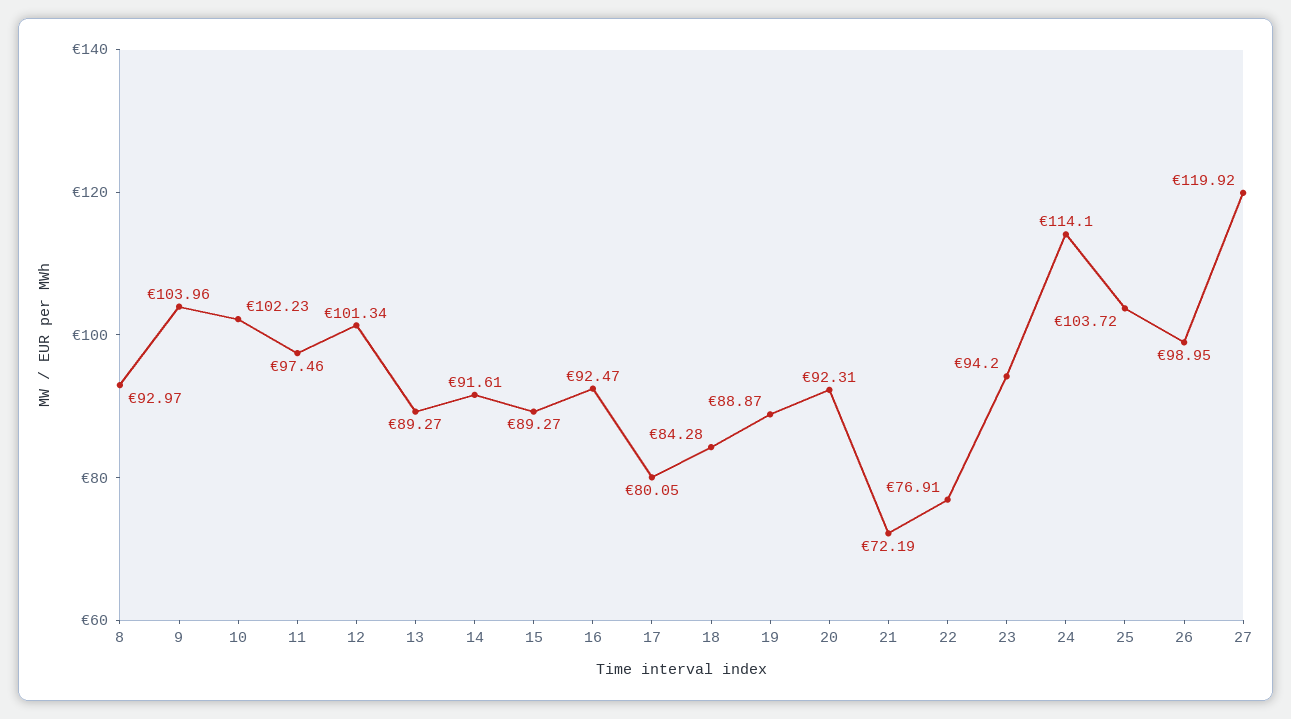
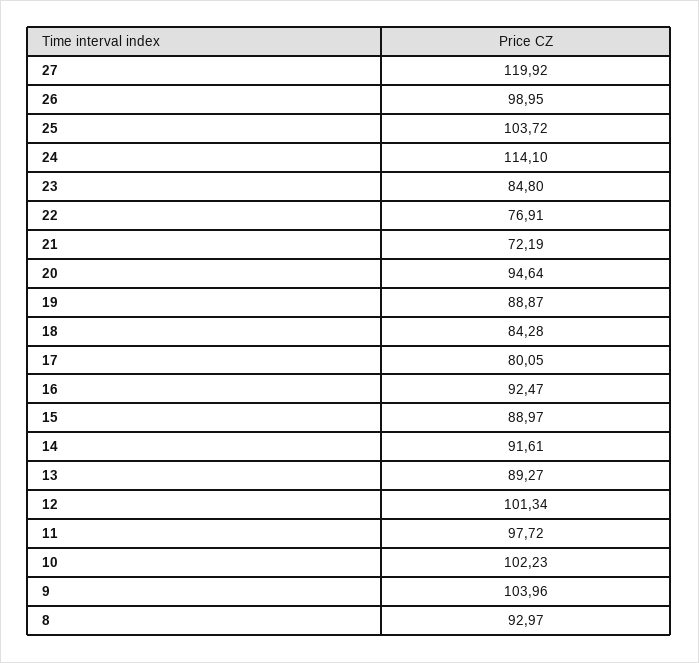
  {
    "8": 92.97,
    "9": 103.96,
    "10": 102.23,
-   "11": 97.46,
+   "11": 97.72,
    "12": 101.34,
    "13": 89.27,
    "14": 91.61,
-   "15": 89.27,
+   "15": 88.97,
    "16": 92.47,
    "17": 80.05,
    "18": 84.28,
    "19": 88.87,
-   "20": 92.31,
+   "20": 94.64,
    "21": 72.19,
    "22": 76.91,
-   "23": 94.2,
+   "23": 84.8,
    "24": 114.1,
    "25": 103.72,
    "26": 98.95,
    "27": 119.92
  }

